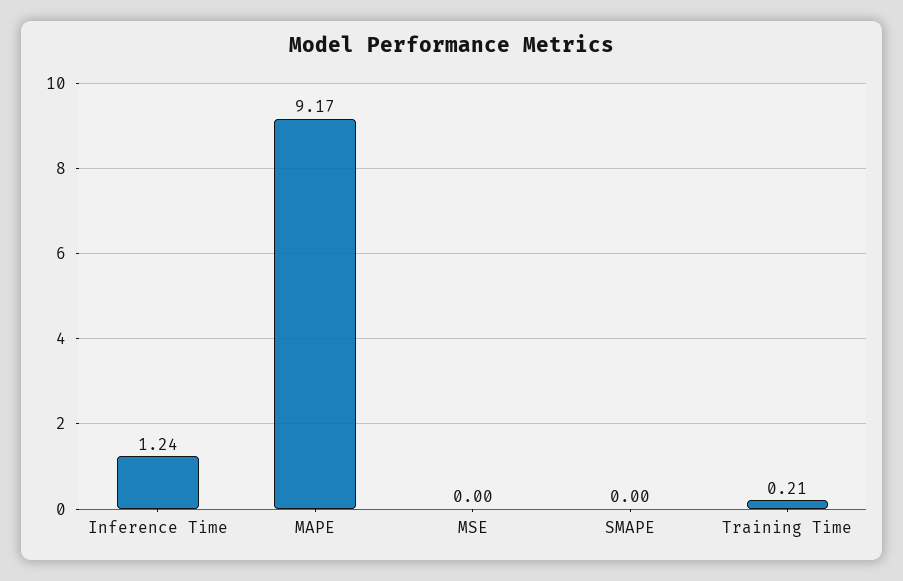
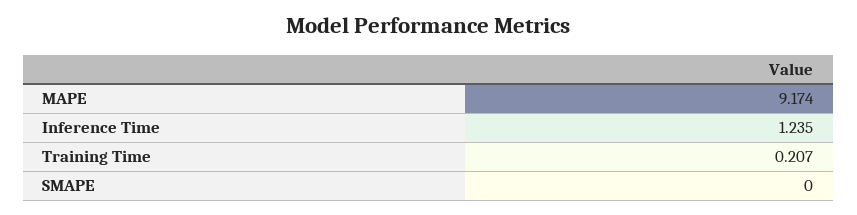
  {
    "Inference Time": 1.235,
    "MAPE": 9.174,
-   "MSE": 0,
    "SMAPE": 0,
    "Training Time": 0.207
  }

